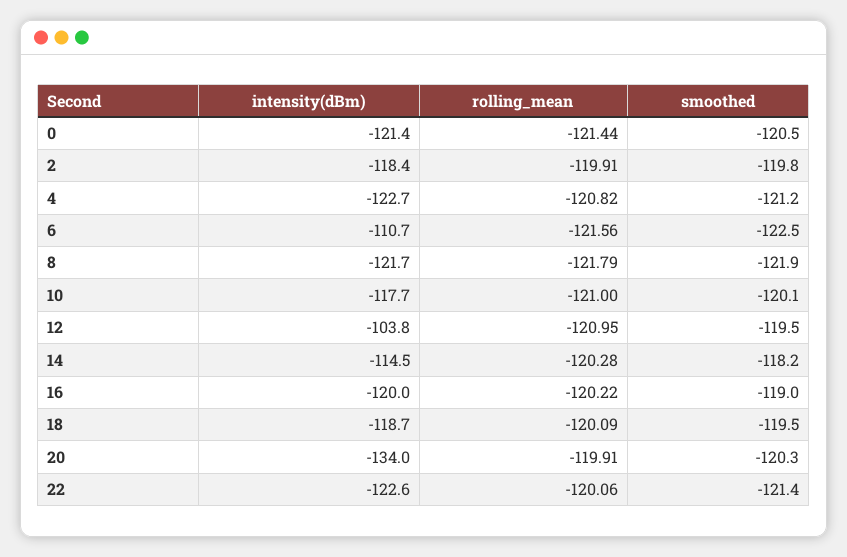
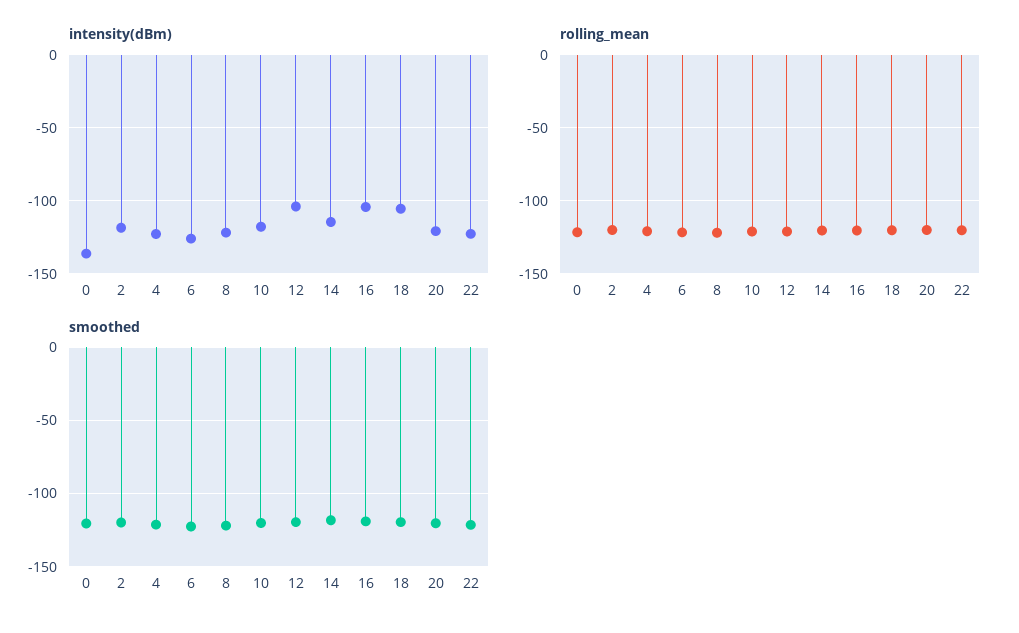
  {
    "intensity(dBm)": {
-     "0": -121.4,
+     "0": -135,
      "2": -118.4,
      "4": -122.7,
-     "6": -110.7,
+     "6": -125,
      "8": -121.7,
      "10": -117.7,
      "12": -103.8,
      "14": -114.5,
-     "16": -120,
+     "16": -105,
-     "18": -118.7,
+     "18": -105,
-     "20": -134,
+     "20": -120,
      "22": -122.6
    },
    "rolling_mean": {
      "0": -121.44,
      "2": -119.91,
      "4": -120.82,
      "6": -121.56,
      "8": -121.79,
      "10": -121,
      "12": -120.95,
      "14": -120.28,
      "16": -120.22,
      "18": -120.09,
      "20": -119.91,
      "22": -120.06
    },
    "smoothed": {
      "0": -120.5,
      "2": -119.8,
      "4": -121.2,
      "6": -122.5,
      "8": -121.9,
      "10": -120.1,
      "12": -119.5,
      "14": -118.2,
      "16": -119,
      "18": -119.5,
      "20": -120.3,
      "22": -121.4
    }
  }

